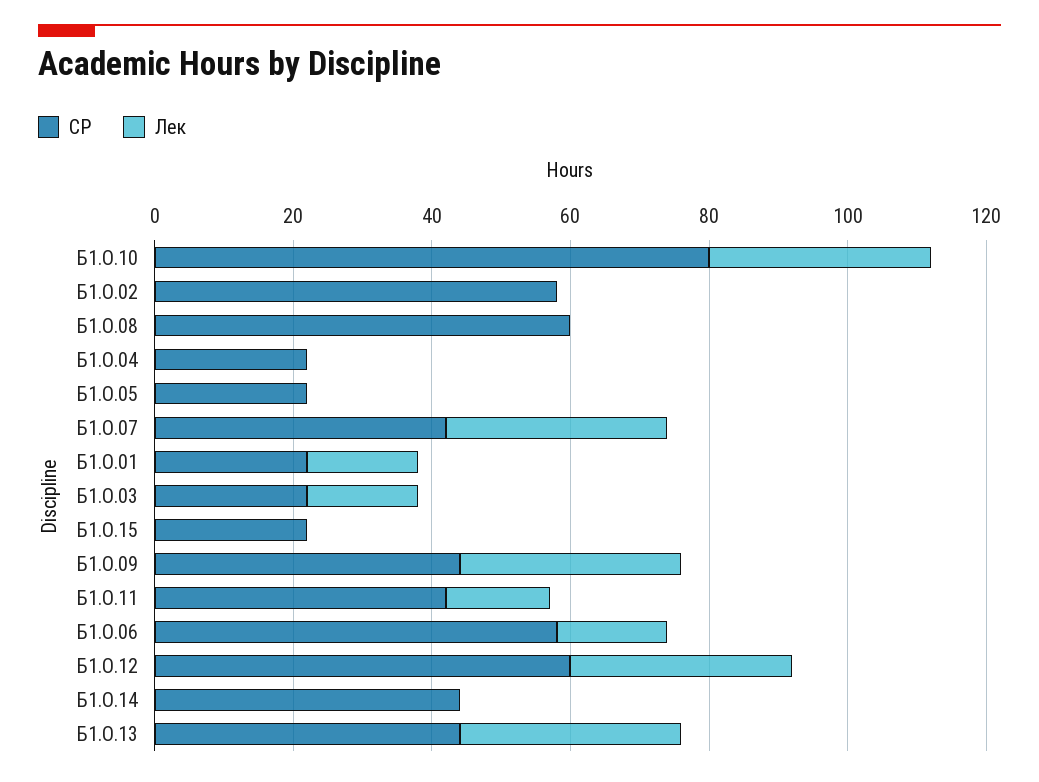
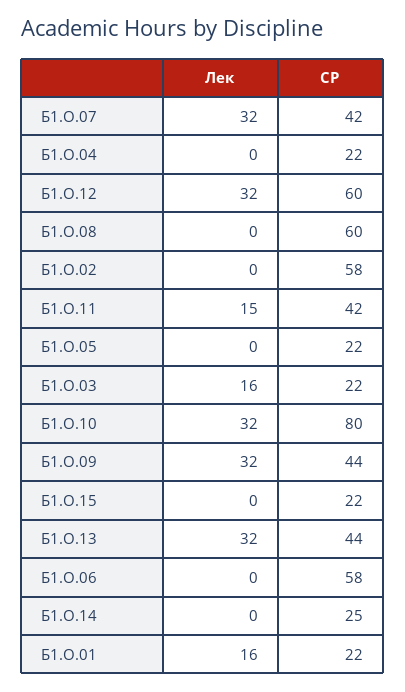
  {
    "СР": {
      "Б1.О.10": 80,
      "Б1.О.02": 58,
      "Б1.О.08": 60,
      "Б1.О.04": 22,
      "Б1.О.05": 22,
      "Б1.О.07": 42,
      "Б1.О.01": 22,
      "Б1.О.03": 22,
      "Б1.О.15": 22,
      "Б1.О.09": 44,
      "Б1.О.11": 42,
      "Б1.О.06": 58,
      "Б1.О.12": 60,
-     "Б1.О.14": 45,
+     "Б1.О.14": 25,
      "Б1.О.13": 44
    },
    "Лек": {
      "Б1.О.10": 32,
      "Б1.О.02": 0,
      "Б1.О.08": 0,
      "Б1.О.04": 0,
      "Б1.О.05": 0,
      "Б1.О.07": 32,
      "Б1.О.01": 16,
      "Б1.О.03": 16,
      "Б1.О.15": 0,
      "Б1.О.09": 32,
      "Б1.О.11": 15,
-     "Б1.О.06": 15,
+     "Б1.О.06": 0,
      "Б1.О.12": 32,
      "Б1.О.14": 0,
      "Б1.О.13": 32
    }
  }

